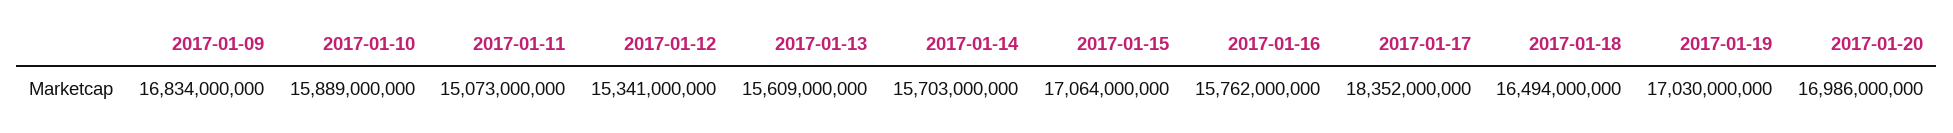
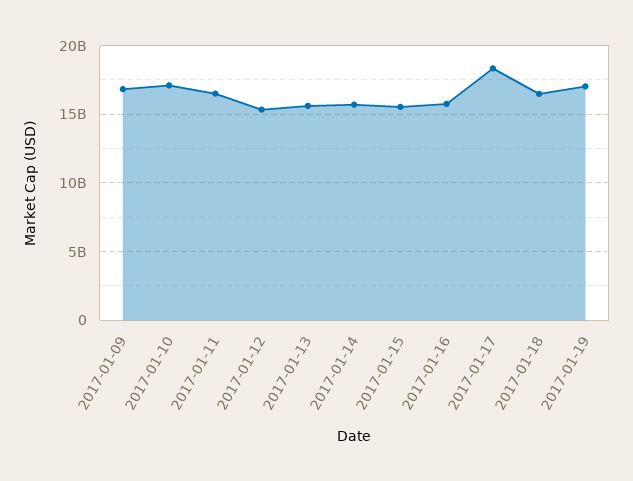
  {
    "2017-01-09": 16834000000,
-   "2017-01-10": 15889000000,
+   "2017-01-10": 17000000000,
-   "2017-01-11": 15073000000,
+   "2017-01-11": 16500000000,
    "2017-01-12": 15341000000,
    "2017-01-13": 15609000000,
    "2017-01-14": 15703000000,
-   "2017-01-15": 17064000000,
+   "2017-01-15": 15500000000,
    "2017-01-16": 15762000000,
    "2017-01-17": 18352000000,
    "2017-01-18": 16494000000,
-   "2017-01-19": 17030000000,
+   "2017-01-19": 17030000000
-   "2017-01-20": 16986000000
  }

